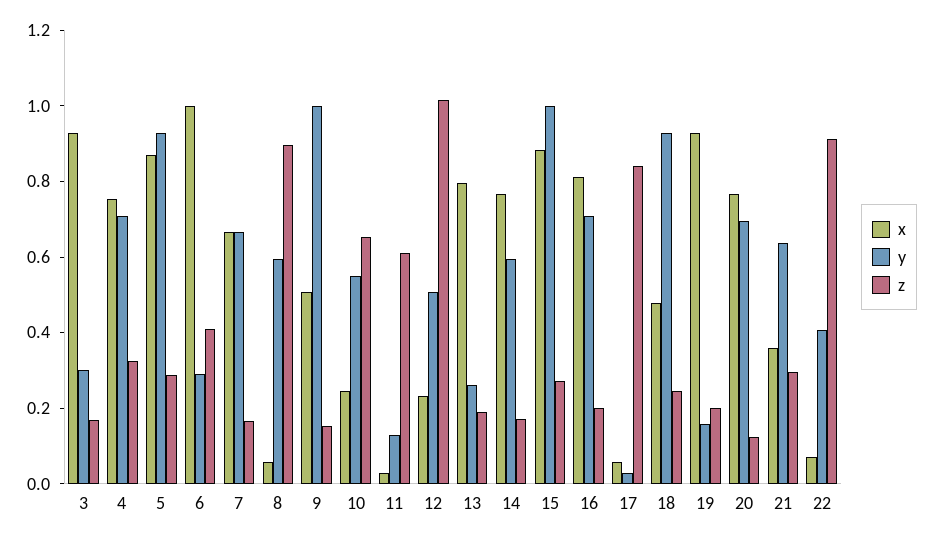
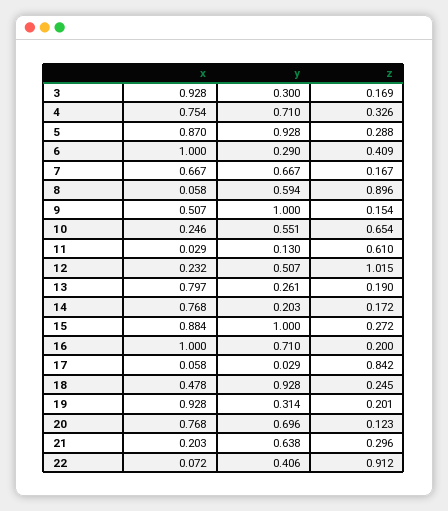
  {
    "x": {
      "3": 0.928,
      "4": 0.754,
      "5": 0.87,
      "6": 1,
      "7": 0.667,
      "8": 0.058,
      "9": 0.507,
      "10": 0.246,
      "11": 0.029,
      "12": 0.232,
      "13": 0.797,
      "14": 0.768,
      "15": 0.884,
-     "16": 0.8,
+     "16": 1,
      "17": 0.058,
      "18": 0.478,
      "19": 0.928,
      "20": 0.768,
-     "21": 0.35,
+     "21": 0.203,
      "22": 0.072
    },
    "y": {
      "3": 0.3,
      "4": 0.71,
      "5": 0.928,
      "6": 0.29,
      "7": 0.667,
      "8": 0.594,
      "9": 1,
      "10": 0.551,
      "11": 0.13,
      "12": 0.507,
      "13": 0.261,
-     "14": 0.6,
+     "14": 0.203,
      "15": 1,
      "16": 0.71,
      "17": 0.029,
      "18": 0.928,
-     "19": 0.15,
+     "19": 0.314,
      "20": 0.696,
      "21": 0.638,
      "22": 0.406
    },
    "z": {
      "3": 0.169,
      "4": 0.326,
      "5": 0.288,
      "6": 0.409,
      "7": 0.167,
      "8": 0.896,
      "9": 0.154,
      "10": 0.654,
      "11": 0.61,
      "12": 1.015,
      "13": 0.19,
      "14": 0.172,
      "15": 0.272,
      "16": 0.2,
      "17": 0.842,
      "18": 0.245,
      "19": 0.201,
      "20": 0.123,
      "21": 0.296,
      "22": 0.912
    }
  }

